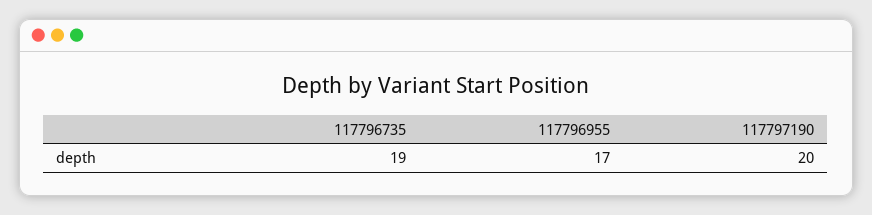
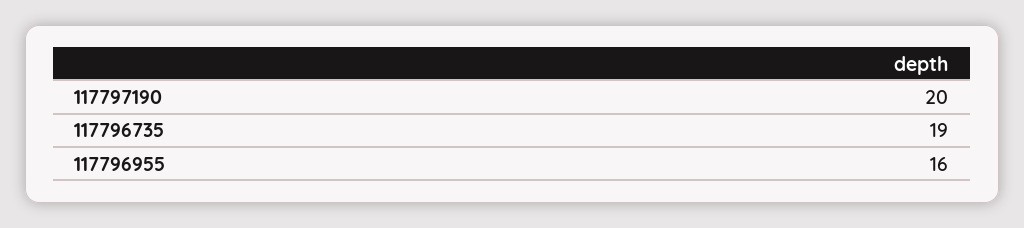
  {
    "117796735": 19,
-   "117796955": 17,
+   "117796955": 16,
    "117797190": 20
  }

